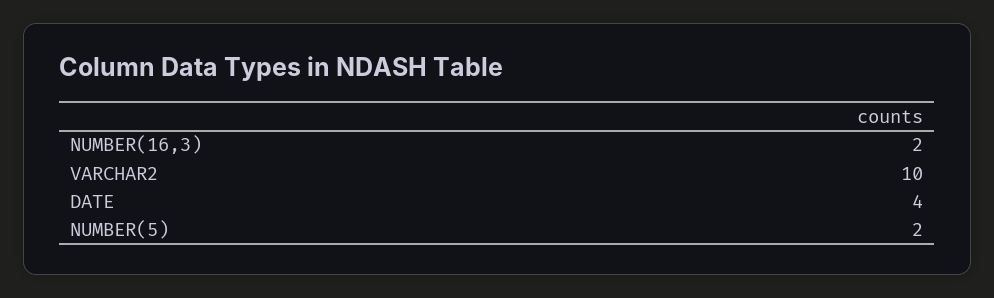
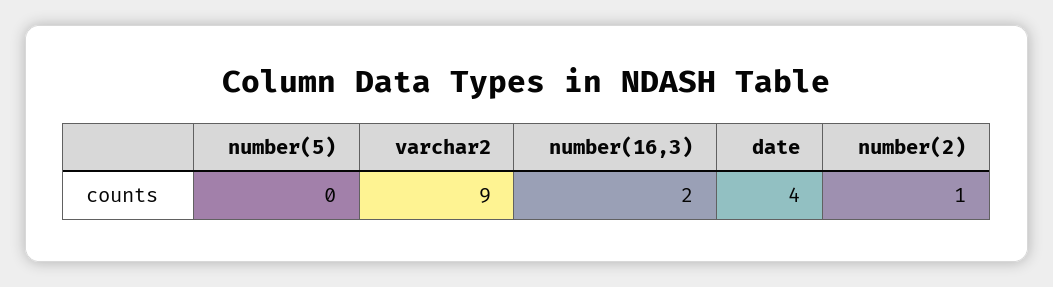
  {
    "NUMBER(16,3)": 2,
-   "VARCHAR2": 10,
+   "VARCHAR2": 9,
    "DATE": 4,
-   "NUMBER(5)": 2
+   "NUMBER(5)": 0,
+   "number(2)": 1
  }

